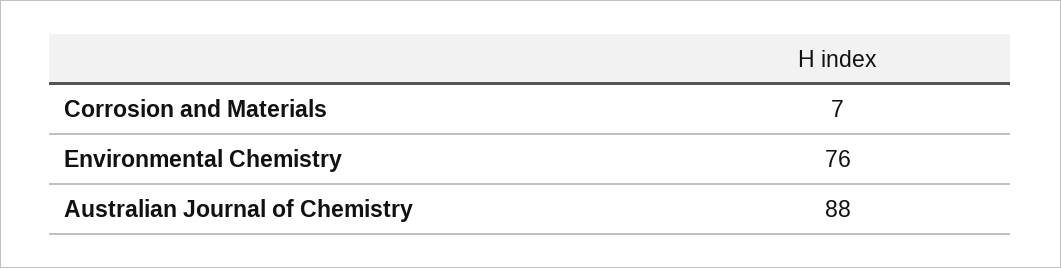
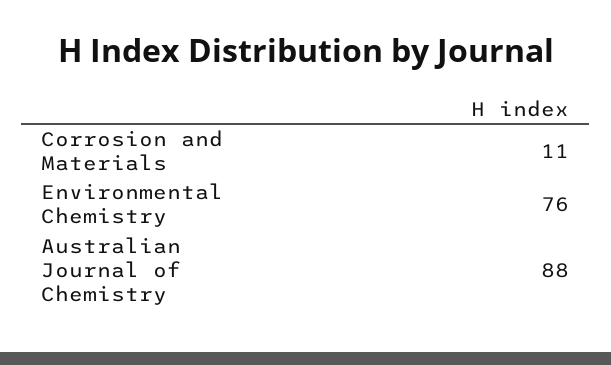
  {
-   "Corrosion and Materials": 7,
+   "Corrosion and Materials": 11,
    "Environmental Chemistry": 76,
    "Australian Journal of Chemistry": 88
  }

